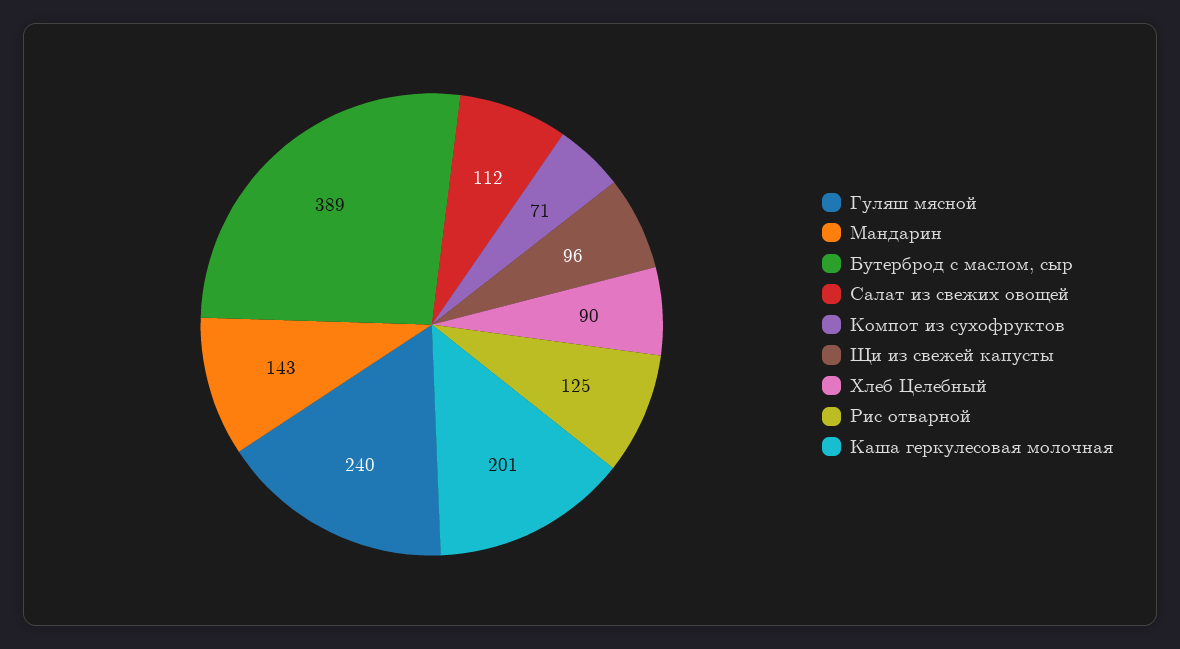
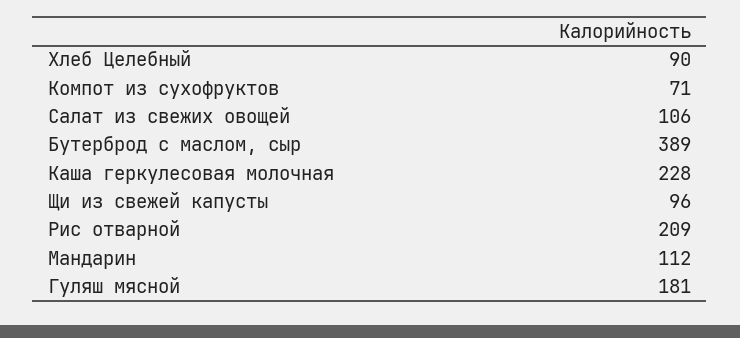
  {
-   "Гуляш мясной": 240,
+   "Гуляш мясной": 181,
-   "Мандарин": 143,
+   "Мандарин": 112,
    "Бутерброд с маслом, сыр": 389,
-   "Салат из свежих овощей": 112,
+   "Салат из свежих овощей": 106,
    "Компот из сухофруктов": 71,
    "Щи из свежей капусты": 96,
    "Хлеб Целебный": 90,
-   "Рис отварной": 125,
+   "Рис отварной": 209,
-   "Каша геркулесовая молочная": 201
+   "Каша геркулесовая молочная": 228
  }

